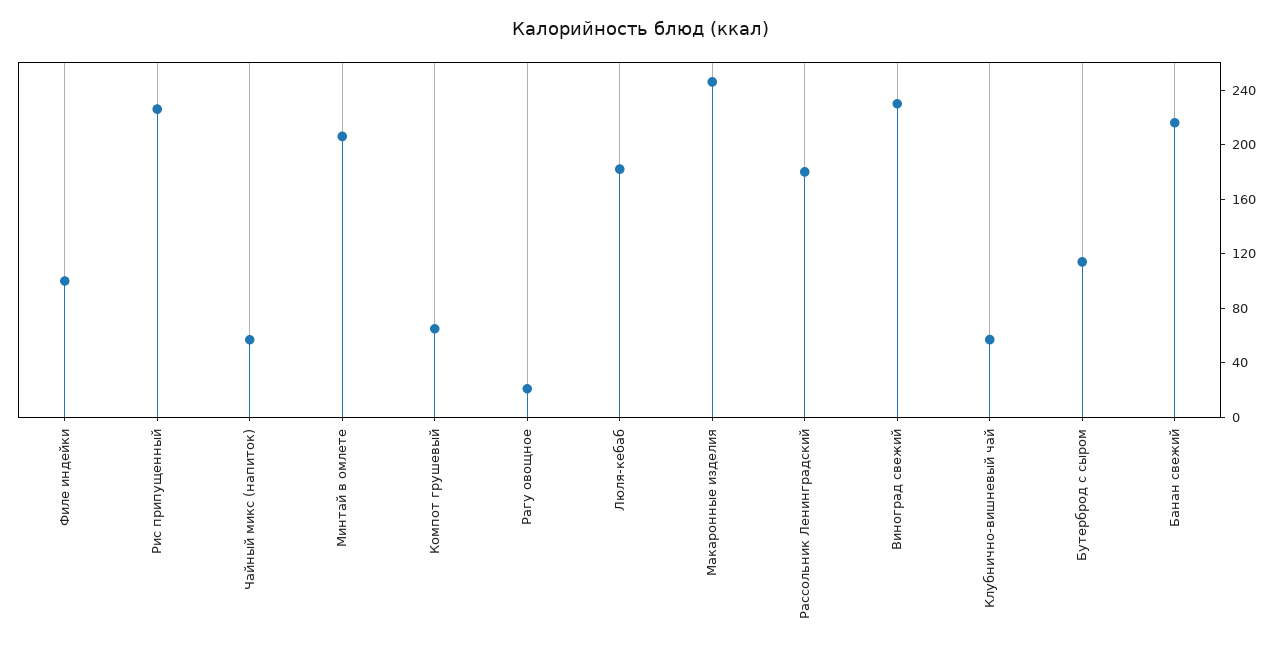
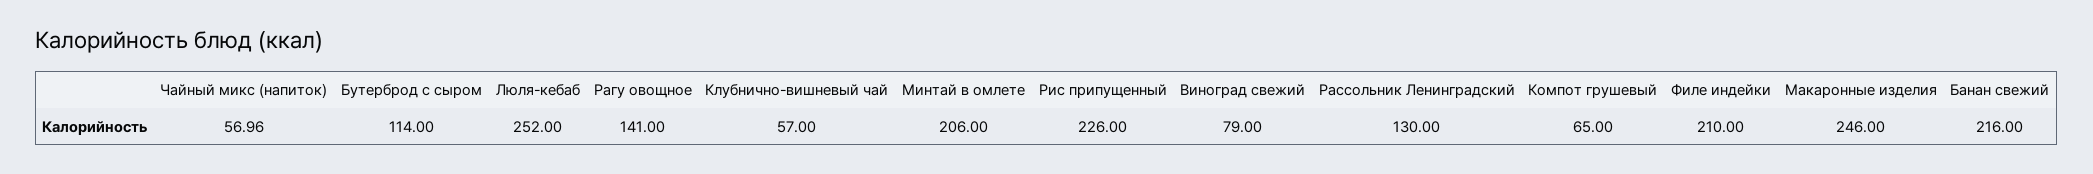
  {
-   "Филе индейки": 100,
+   "Филе индейки": 210,
    "Рис припущенный": 226,
    "Чайный микс (напиток)": 56.96,
    "Минтай в омлете": 206,
    "Компот грушевый": 65,
-   "Рагу овощное": 20,
+   "Рагу овощное": 141,
-   "Люля-кебаб": 180,
+   "Люля-кебаб": 252,
    "Макаронные изделия": 246,
-   "Рассольник Ленинградский": 180,
+   "Рассольник Ленинградский": 130,
-   "Виноград свежий": 230,
+   "Виноград свежий": 79,
    "Клубнично-вишневый чай": 57,
    "Бутерброд с сыром": 114,
    "Банан свежий": 216
  }

